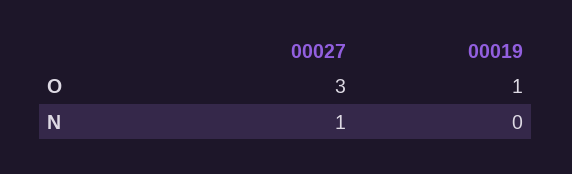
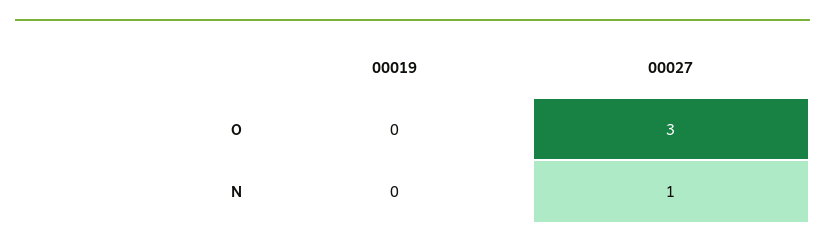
  {
    "00027": {
      "O": 3,
      "N": 1
    },
    "00019": {
-     "O": 1,
+     "O": 0,
      "N": 0
    }
  }

